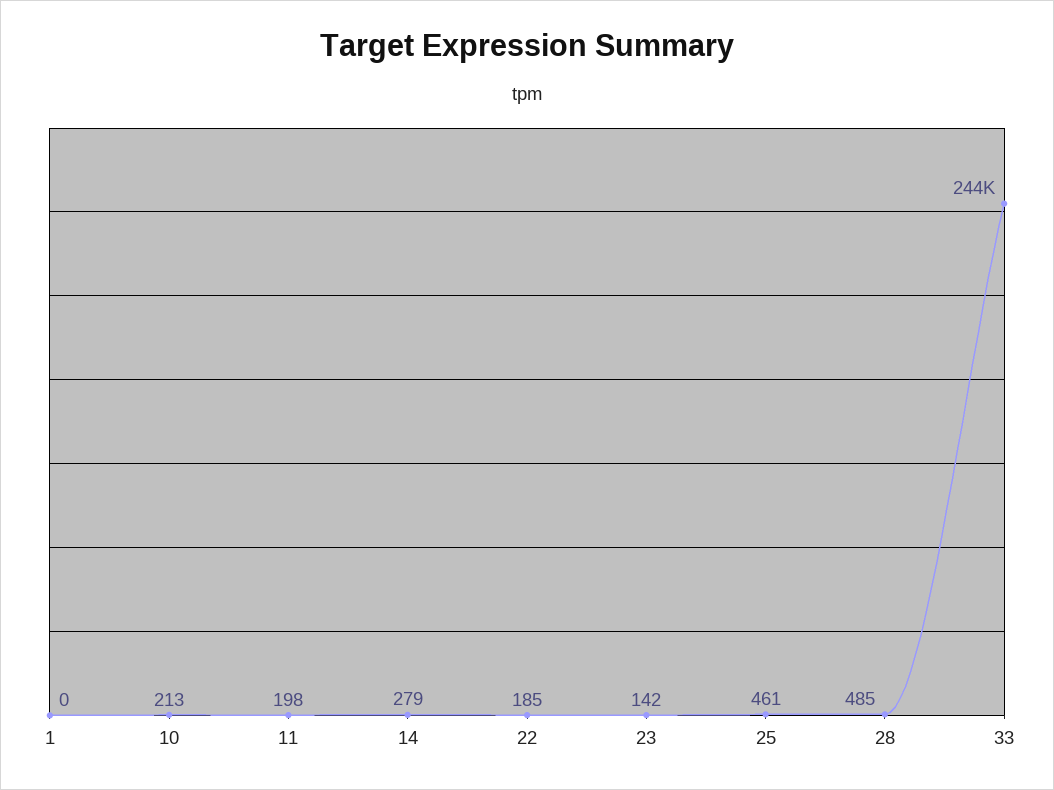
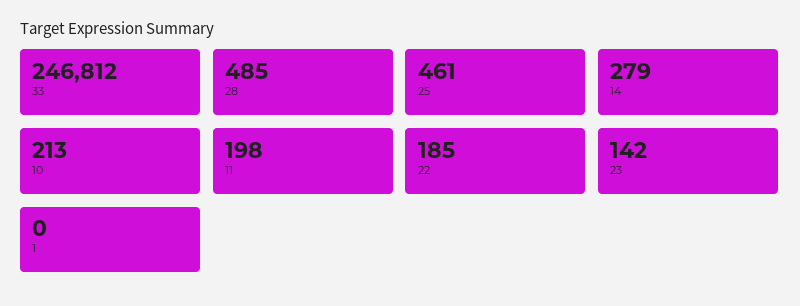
  {
    "1": 0,
    "10": 213,
    "11": 198,
    "14": 279,
    "22": 185,
    "23": 142,
    "25": 461,
    "28": 485,
-   "33": 244000
+   "33": 246812
  }

